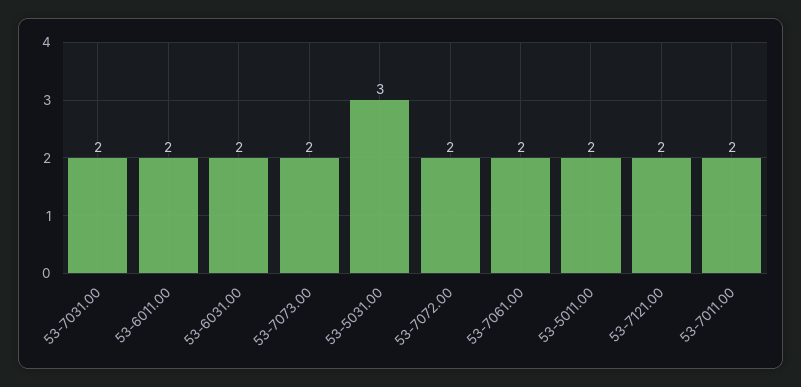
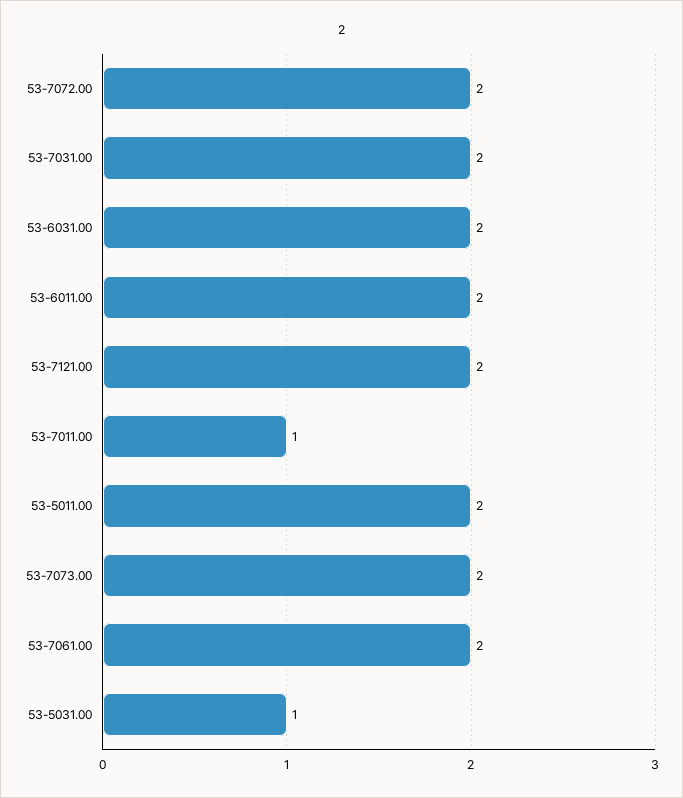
  {
    "53-7031.00": 2,
    "53-6011.00": 2,
    "53-6031.00": 2,
    "53-7073.00": 2,
-   "53-5031.00": 3,
+   "53-5031.00": 1,
    "53-7072.00": 2,
    "53-7061.00": 2,
    "53-5011.00": 2,
    "53-7121.00": 2,
-   "53-7011.00": 2
+   "53-7011.00": 1
  }

